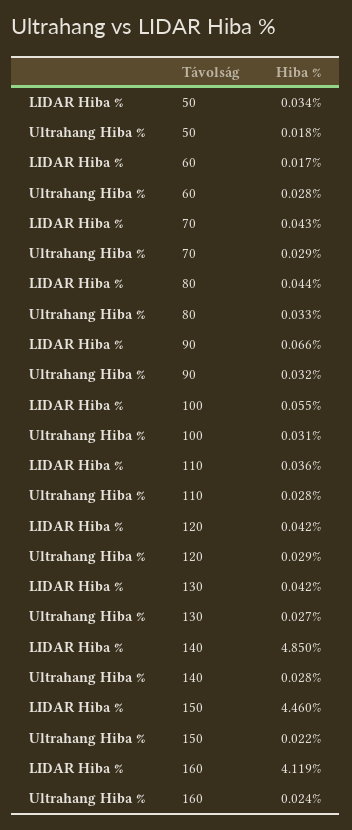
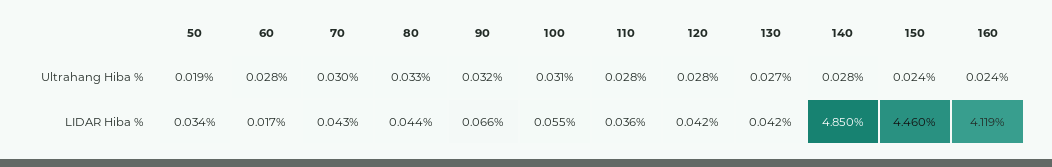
  {
    "LIDAR Hiba %": {
      "50": 0.034,
      "60": 0.017,
      "70": 0.043,
      "80": 0.044,
      "90": 0.066,
      "100": 0.055,
      "110": 0.036,
      "120": 0.042,
      "130": 0.042,
      "140": 4.85,
      "150": 4.46,
      "160": 4.119
    },
    "Ultrahang Hiba %": {
-     "50": 0.018,
+     "50": 0.019,
      "60": 0.028,
-     "70": 0.029,
+     "70": 0.03,
      "80": 0.033,
      "90": 0.032,
      "100": 0.031,
      "110": 0.028,
-     "120": 0.029,
+     "120": 0.028,
      "130": 0.027,
      "140": 0.028,
-     "150": 0.022,
+     "150": 0.024,
      "160": 0.024
    }
  }

